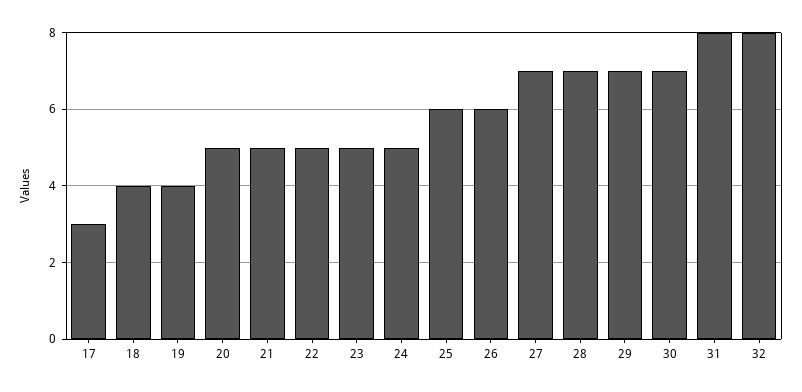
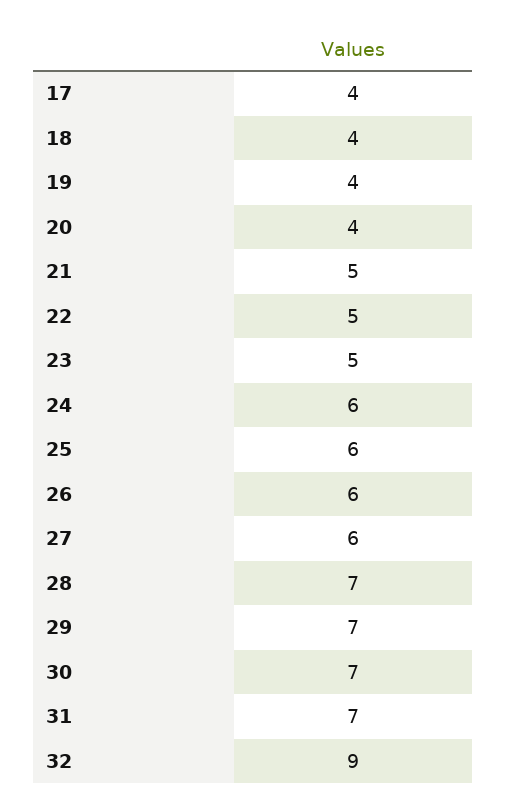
  {
-   "17": 3,
+   "17": 4,
    "18": 4,
    "19": 4,
-   "20": 5,
+   "20": 4,
    "21": 5,
    "22": 5,
    "23": 5,
-   "24": 5,
+   "24": 6,
    "25": 6,
    "26": 6,
-   "27": 7,
+   "27": 6,
    "28": 7,
    "29": 7,
    "30": 7,
-   "31": 8,
+   "31": 7,
-   "32": 8
+   "32": 9
  }

